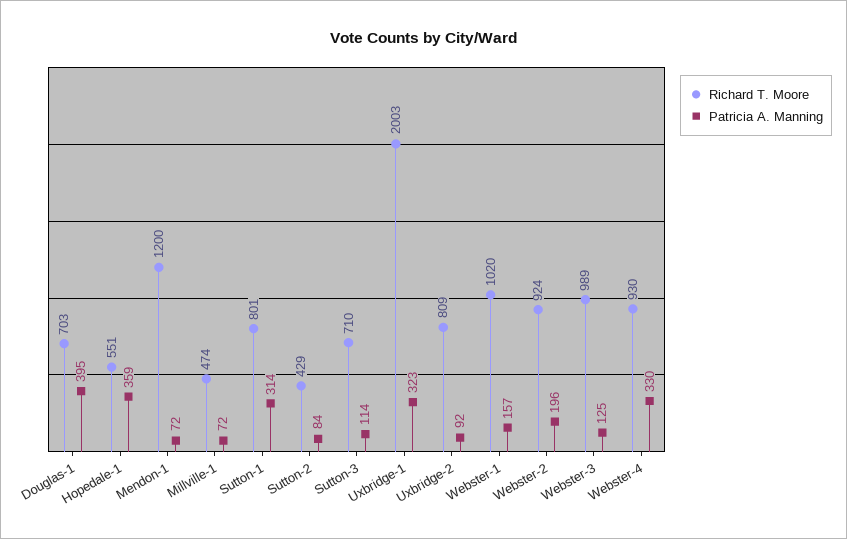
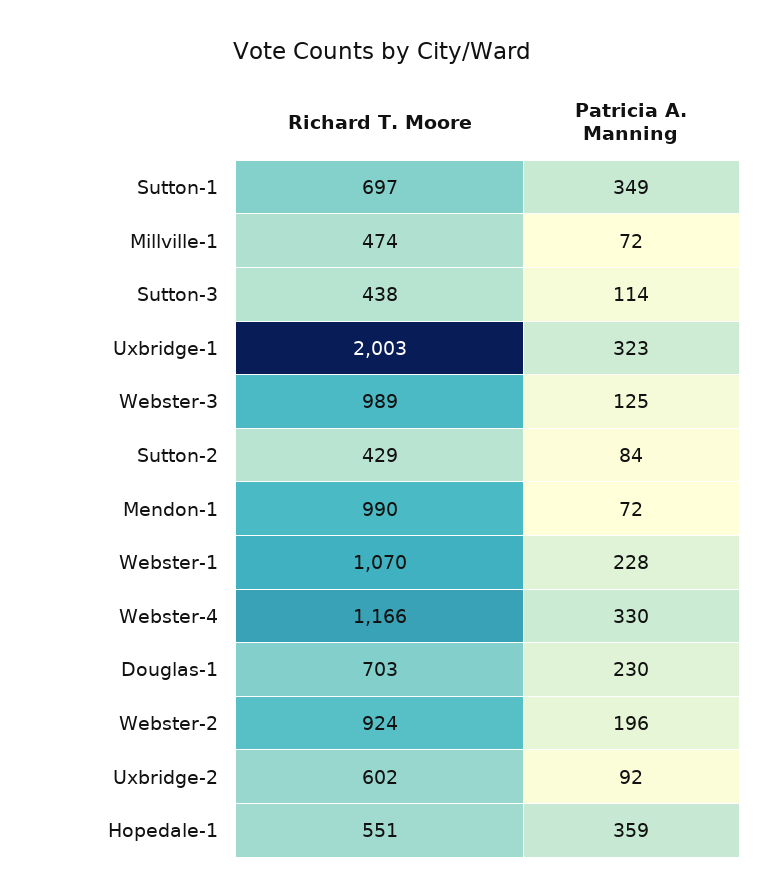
  {
    "Richard T. Moore": {
      "Douglas-1": 703,
      "Hopedale-1": 551,
-     "Mendon-1": 1200,
+     "Mendon-1": 990,
      "Millville-1": 474,
-     "Sutton-1": 801,
+     "Sutton-1": 697,
      "Sutton-2": 429,
-     "Sutton-3": 710,
+     "Sutton-3": 438,
      "Uxbridge-1": 2003,
-     "Uxbridge-2": 809,
+     "Uxbridge-2": 602,
-     "Webster-1": 1020,
+     "Webster-1": 1070,
      "Webster-2": 924,
      "Webster-3": 989,
-     "Webster-4": 930
+     "Webster-4": 1166
    },
    "Patricia A. Manning": {
-     "Douglas-1": 395,
+     "Douglas-1": 230,
      "Hopedale-1": 359,
      "Mendon-1": 72,
      "Millville-1": 72,
-     "Sutton-1": 314,
+     "Sutton-1": 349,
      "Sutton-2": 84,
      "Sutton-3": 114,
      "Uxbridge-1": 323,
      "Uxbridge-2": 92,
-     "Webster-1": 157,
+     "Webster-1": 228,
      "Webster-2": 196,
      "Webster-3": 125,
      "Webster-4": 330
    }
  }

